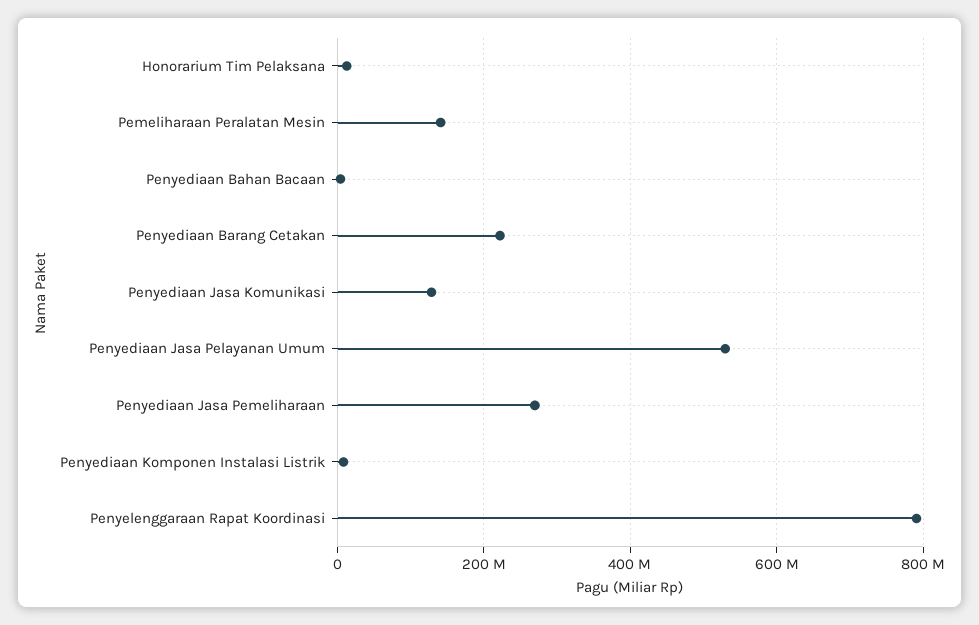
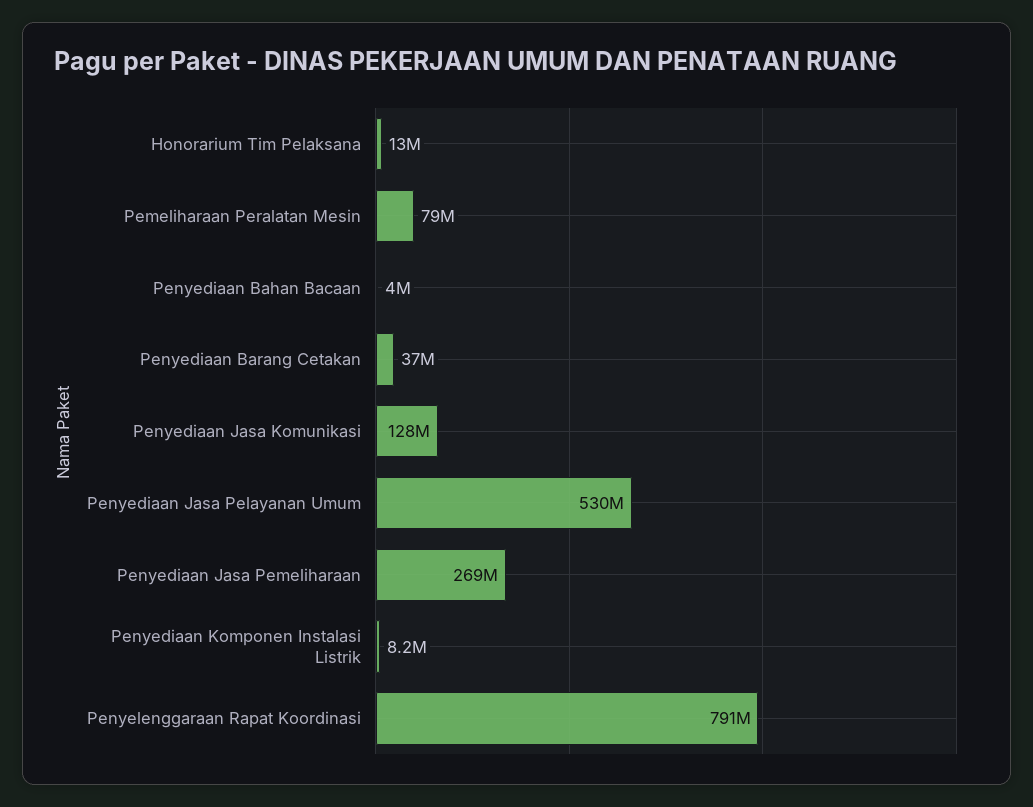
  {
    "Honorarium Tim Pelaksana": 13000000,
-   "Pemeliharaan Peralatan Mesin": 140000000,
+   "Pemeliharaan Peralatan Mesin": 79000000,
    "Penyediaan Bahan Bacaan": 4000000,
-   "Penyediaan Barang Cetakan": 220000000,
+   "Penyediaan Barang Cetakan": 37000000,
    "Penyediaan Jasa Komunikasi": 128000000,
    "Penyediaan Jasa Pelayanan Umum": 530000000,
    "Penyediaan Jasa Pemeliharaan": 269000000,
    "Penyediaan Komponen Instalasi Listrik": 8200000,
    "Penyelenggaraan Rapat Koordinasi": 791000000
  }

